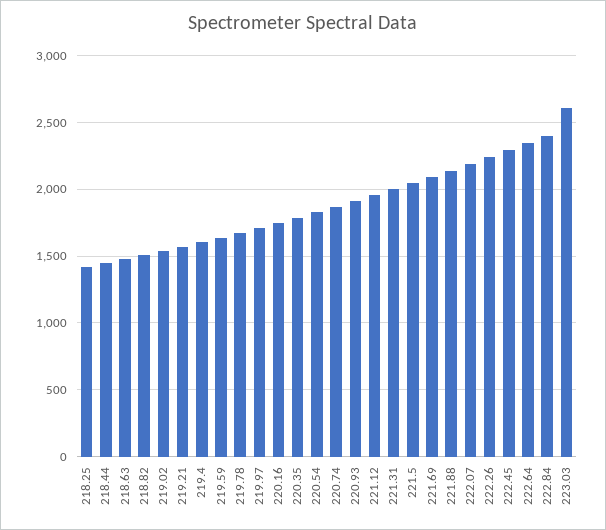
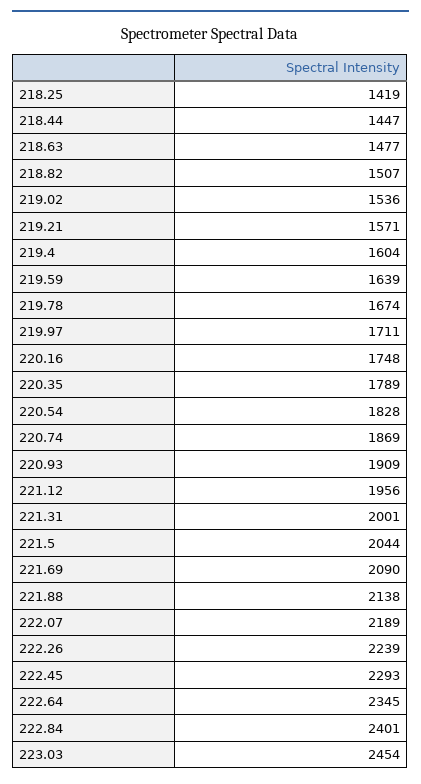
  {
    "218.25": 1419,
    "218.44": 1447,
    "218.63": 1477,
    "218.82": 1507,
    "219.02": 1536,
    "219.21": 1571,
    "219.4": 1604,
    "219.59": 1639,
    "219.78": 1674,
    "219.97": 1711,
    "220.16": 1748,
    "220.35": 1789,
    "220.54": 1828,
    "220.74": 1869,
    "220.93": 1909,
    "221.12": 1956,
    "221.31": 2001,
    "221.5": 2044,
    "221.69": 2090,
    "221.88": 2138,
    "222.07": 2189,
    "222.26": 2239,
    "222.45": 2293,
    "222.64": 2345,
    "222.84": 2401,
-   "223.03": 2600
+   "223.03": 2454
  }

